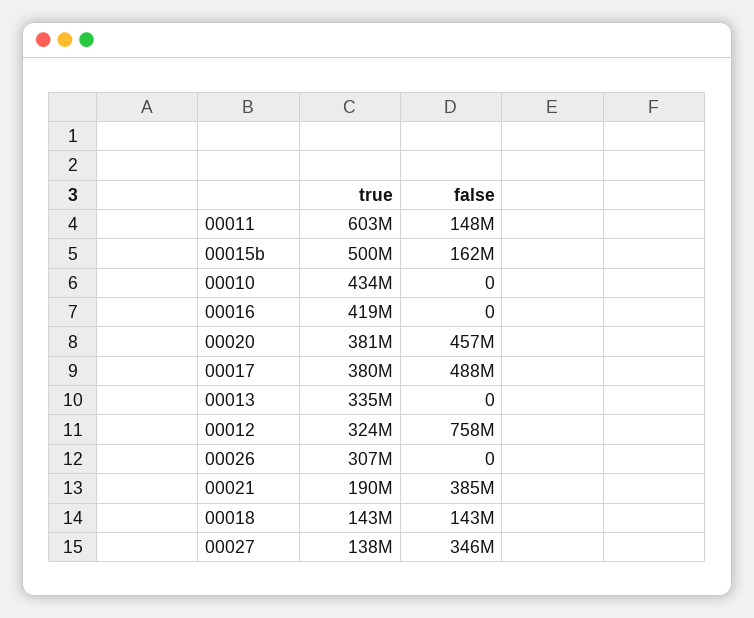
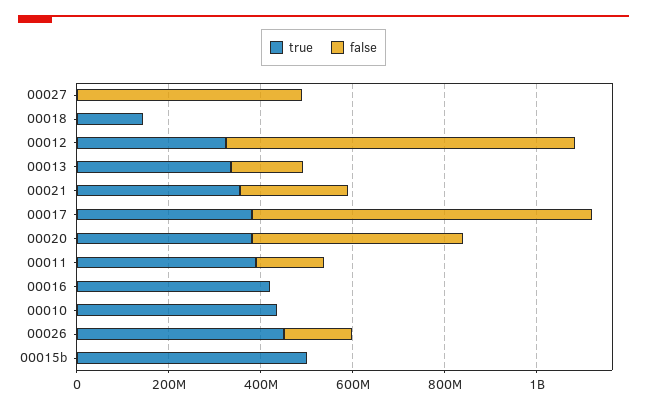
  {
    "true": {
-     "00011": 603000000,
+     "00011": 400000000,
      "00015b": 500000000,
      "00010": 434000000,
      "00016": 419000000,
      "00020": 381000000,
      "00017": 380000000,
      "00013": 335000000,
      "00012": 324000000,
-     "00026": 307000000,
+     "00026": 450000000,
-     "00021": 190000000,
+     "00021": 350000000,
      "00018": 143000000,
-     "00027": 138000000
+     "00027": 0
    },
    "false": {
      "00011": 148000000,
-     "00015b": 162000000,
+     "00015b": 0,
      "00010": 0,
      "00016": 0,
      "00020": 457000000,
-     "00017": 488000000,
+     "00017": 750000000,
-     "00013": 0,
+     "00013": 150000000,
      "00012": 758000000,
-     "00026": 0,
+     "00026": 150000000,
-     "00021": 385000000,
+     "00021": 250000000,
-     "00018": 143000000,
+     "00018": 0,
-     "00027": 346000000
+     "00027": 500000000
    }
  }

